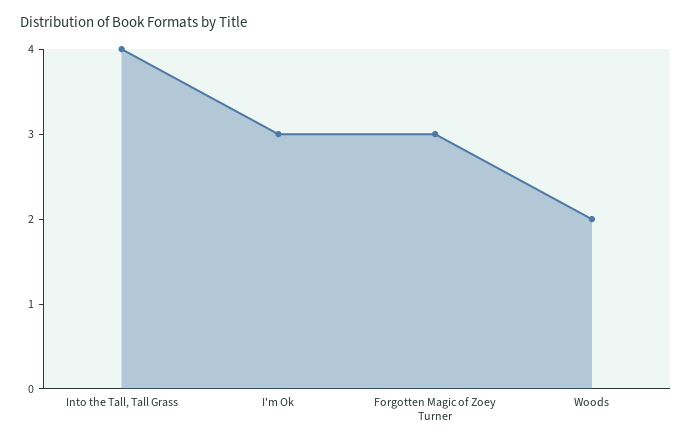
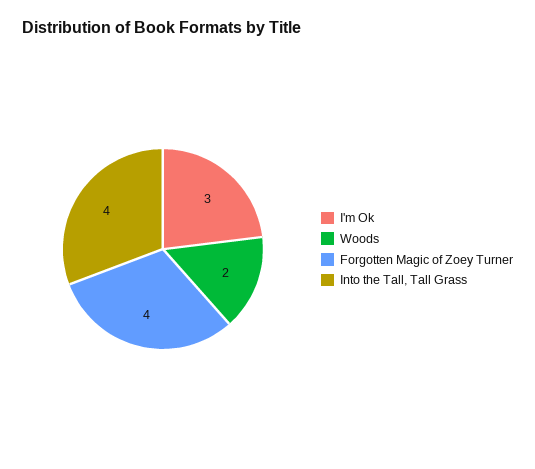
  {
    "Into the Tall, Tall Grass": 4,
    "I'm Ok": 3,
-   "Forgotten Magic of Zoey Turner": 3,
+   "Forgotten Magic of Zoey Turner": 4,
    "Woods": 2
  }

